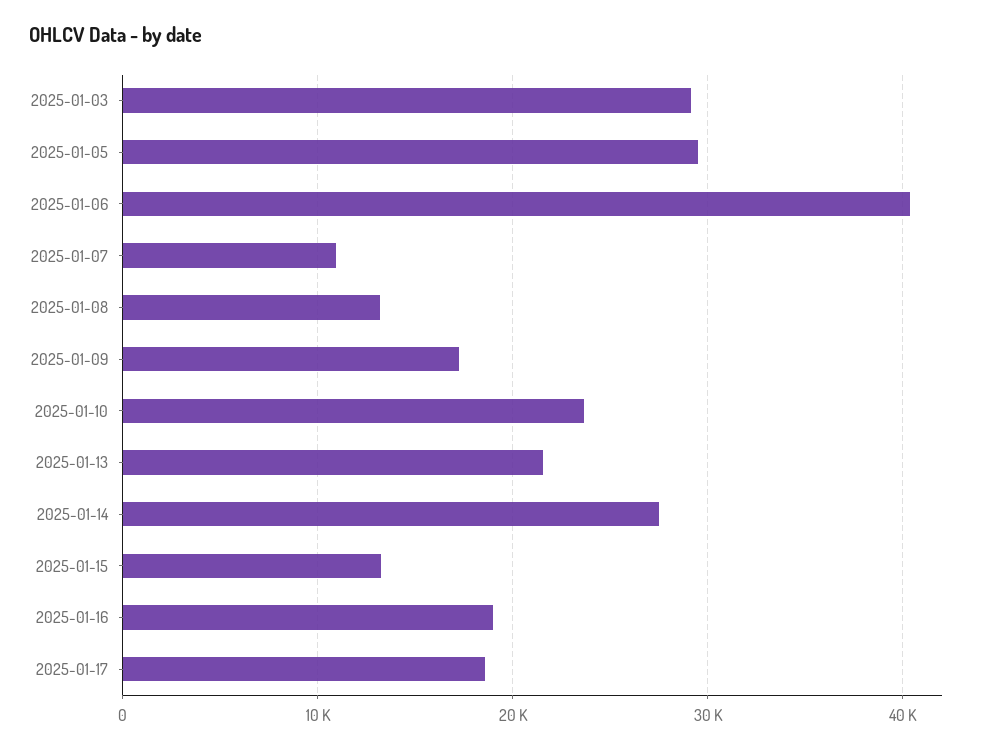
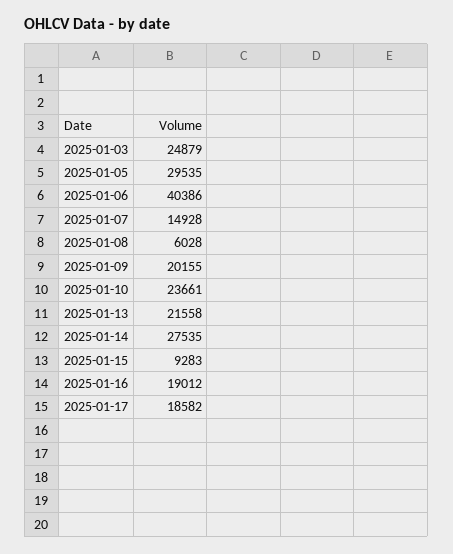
  {
-   "2025-01-03": 29000,
+   "2025-01-03": 24879,
    "2025-01-05": 29535,
    "2025-01-06": 40386,
-   "2025-01-07": 11000,
+   "2025-01-07": 14928,
-   "2025-01-08": 13000,
+   "2025-01-08": 6028,
-   "2025-01-09": 17000,
+   "2025-01-09": 20155,
    "2025-01-10": 23661,
    "2025-01-13": 21558,
    "2025-01-14": 27535,
-   "2025-01-15": 13000,
+   "2025-01-15": 9283,
    "2025-01-16": 19012,
    "2025-01-17": 18582
  }

